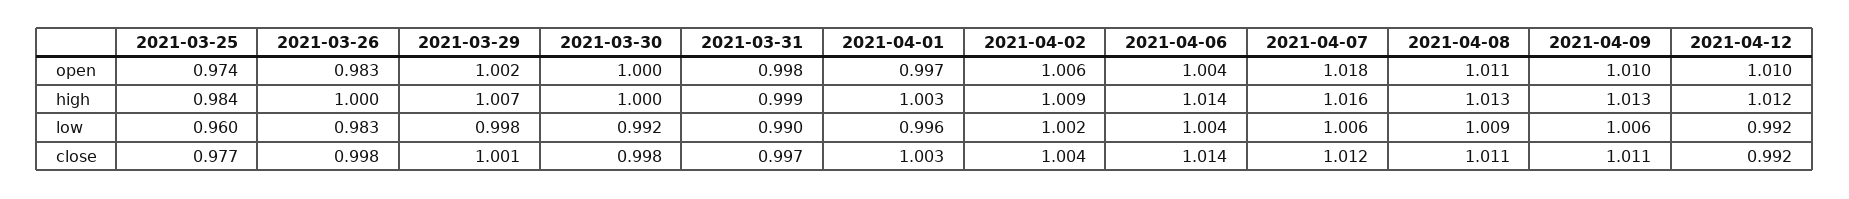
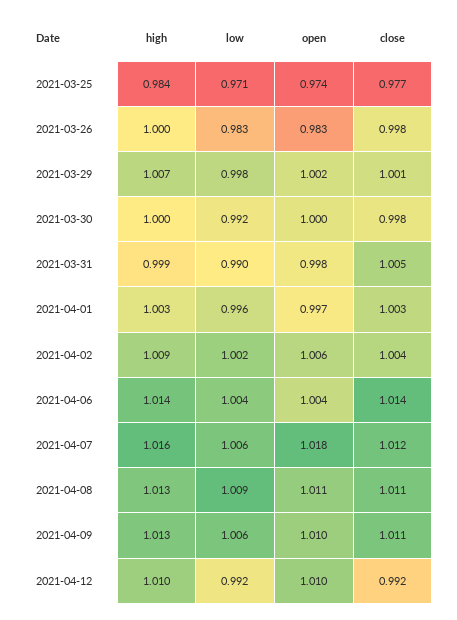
  {
    "2021-03-25": {
      "open": 0.974,
      "high": 0.984,
-     "low": 0.96,
+     "low": 0.971,
      "close": 0.977
    },
    "2021-03-26": {
      "open": 0.983,
      "high": 1,
      "low": 0.983,
      "close": 0.998
    },
    "2021-03-29": {
      "open": 1.002,
      "high": 1.007,
      "low": 0.998,
      "close": 1.001
    },
    "2021-03-30": {
      "open": 1,
      "high": 1,
      "low": 0.992,
      "close": 0.998
    },
    "2021-03-31": {
      "open": 0.998,
      "high": 0.999,
      "low": 0.99,
-     "close": 0.997
+     "close": 1.005
    },
    "2021-04-01": {
      "open": 0.997,
      "high": 1.003,
      "low": 0.996,
      "close": 1.003
    },
    "2021-04-02": {
      "open": 1.006,
      "high": 1.009,
      "low": 1.002,
      "close": 1.004
    },
    "2021-04-06": {
      "open": 1.004,
      "high": 1.014,
      "low": 1.004,
      "close": 1.014
    },
    "2021-04-07": {
      "open": 1.018,
      "high": 1.016,
      "low": 1.006,
      "close": 1.012
    },
    "2021-04-08": {
      "open": 1.011,
      "high": 1.013,
      "low": 1.009,
      "close": 1.011
    },
    "2021-04-09": {
      "open": 1.01,
      "high": 1.013,
      "low": 1.006,
      "close": 1.011
    },
    "2021-04-12": {
      "open": 1.01,
-     "high": 1.012,
+     "high": 1.01,
      "low": 0.992,
      "close": 0.992
    }
  }

